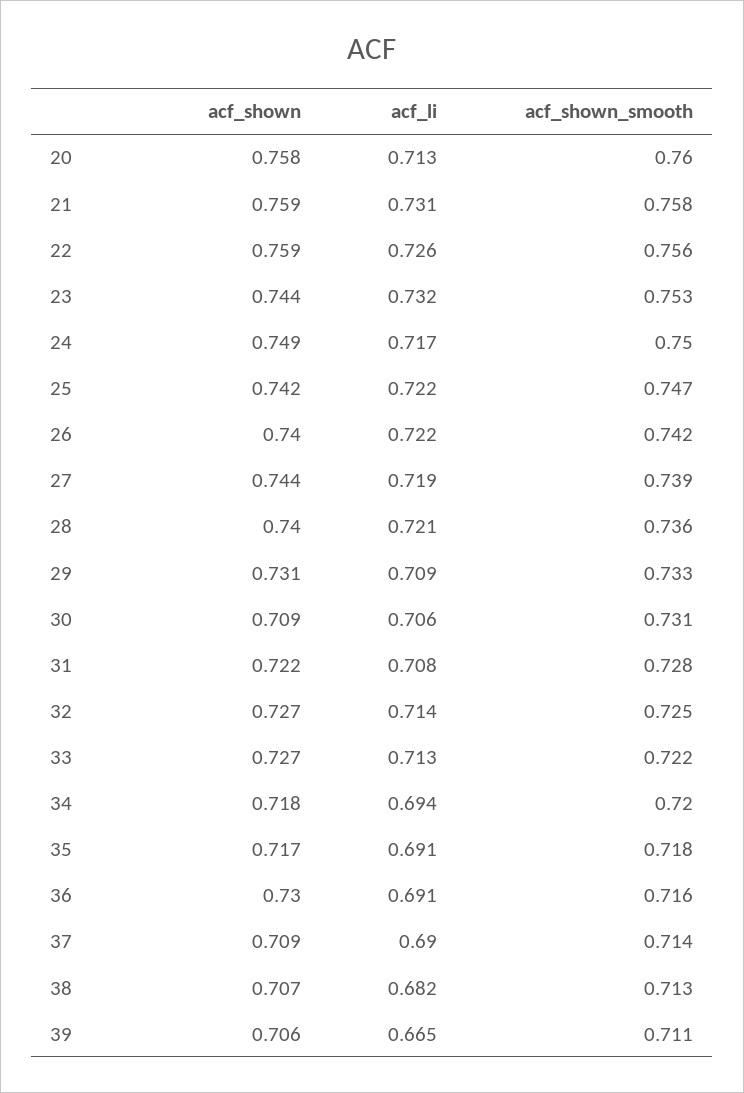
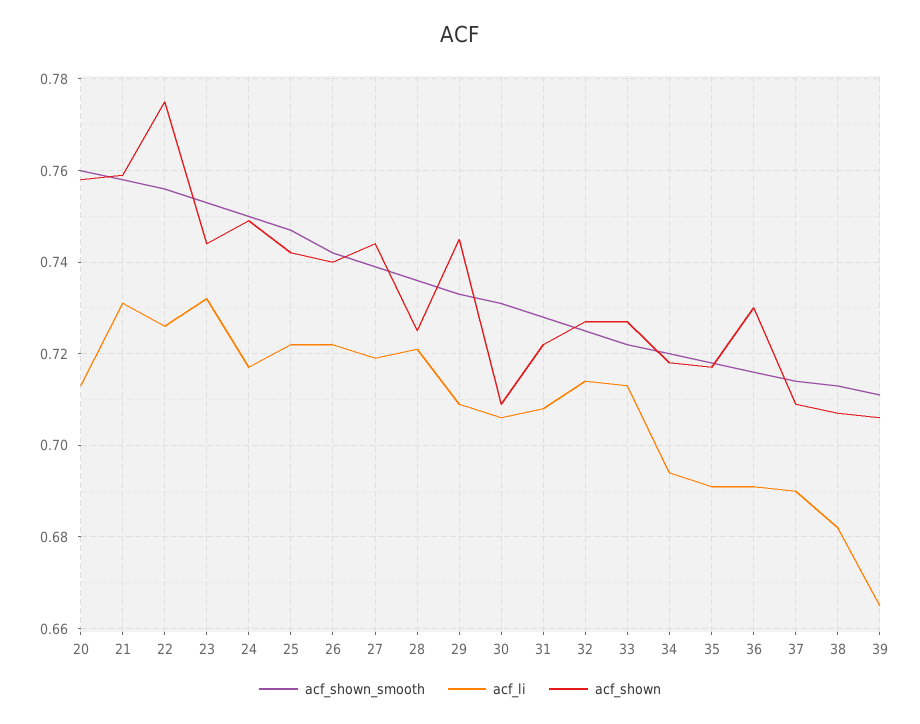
  {
    "acf_shown": {
      "20": 0.758,
      "21": 0.759,
-     "22": 0.759,
+     "22": 0.775,
      "23": 0.744,
      "24": 0.749,
      "25": 0.742,
      "26": 0.74,
      "27": 0.744,
-     "28": 0.74,
+     "28": 0.725,
-     "29": 0.731,
+     "29": 0.745,
      "30": 0.709,
      "31": 0.722,
      "32": 0.727,
      "33": 0.727,
      "34": 0.718,
      "35": 0.717,
      "36": 0.73,
      "37": 0.709,
      "38": 0.707,
      "39": 0.706
    },
    "acf_li": {
      "20": 0.713,
      "21": 0.731,
      "22": 0.726,
      "23": 0.732,
      "24": 0.717,
      "25": 0.722,
      "26": 0.722,
      "27": 0.719,
      "28": 0.721,
      "29": 0.709,
      "30": 0.706,
      "31": 0.708,
      "32": 0.714,
      "33": 0.713,
      "34": 0.694,
      "35": 0.691,
      "36": 0.691,
      "37": 0.69,
      "38": 0.682,
      "39": 0.665
    },
    "acf_shown_smooth": {
      "20": 0.76,
      "21": 0.758,
      "22": 0.756,
      "23": 0.753,
      "24": 0.75,
      "25": 0.747,
      "26": 0.742,
      "27": 0.739,
      "28": 0.736,
      "29": 0.733,
      "30": 0.731,
      "31": 0.728,
      "32": 0.725,
      "33": 0.722,
      "34": 0.72,
      "35": 0.718,
      "36": 0.716,
      "37": 0.714,
      "38": 0.713,
      "39": 0.711
    }
  }

